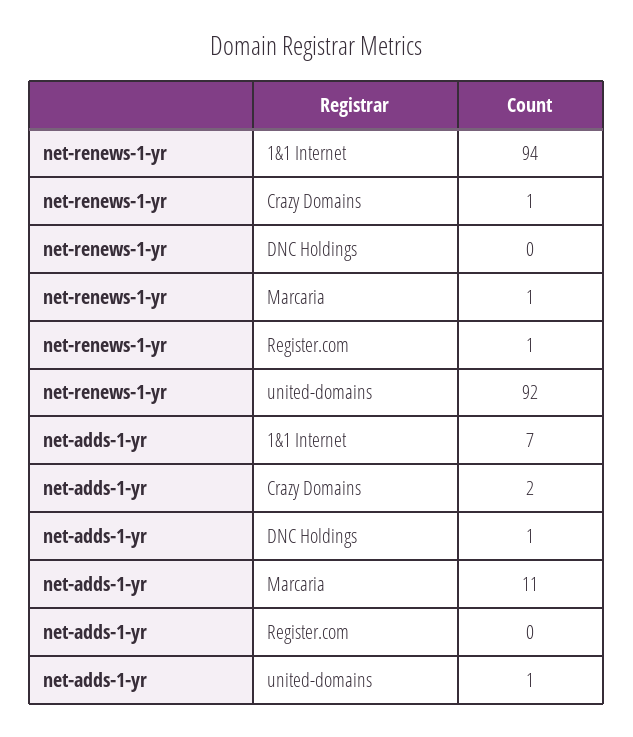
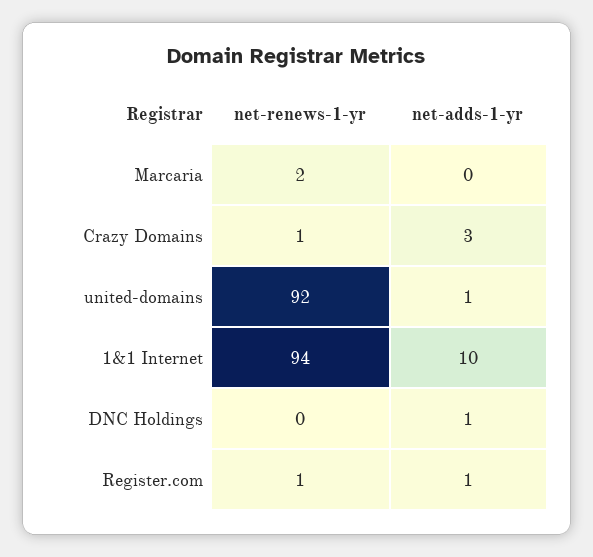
  {
    "net-renews-1-yr": {
      "1&1 Internet": 94,
      "Crazy Domains": 1,
      "DNC Holdings": 0,
-     "Marcaria": 1,
+     "Marcaria": 2,
      "Register.com": 1,
      "united-domains": 92
    },
    "net-adds-1-yr": {
-     "1&1 Internet": 7,
+     "1&1 Internet": 10,
-     "Crazy Domains": 2,
+     "Crazy Domains": 3,
      "DNC Holdings": 1,
-     "Marcaria": 11,
+     "Marcaria": 0,
-     "Register.com": 0,
+     "Register.com": 1,
      "united-domains": 1
    }
  }

